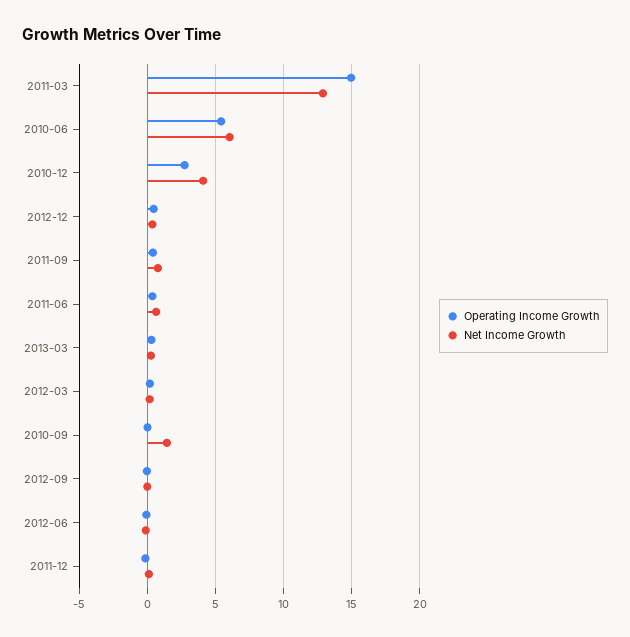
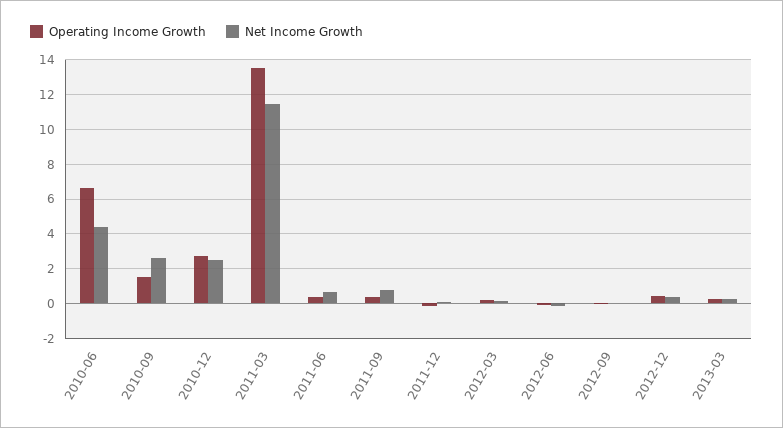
  {
    "Operating Income Growth": {
-     "2011-03": 15,
+     "2011-03": 13.5,
-     "2010-06": 5.5,
+     "2010-06": 6.5,
      "2010-12": 2.5,
      "2012-12": 0.5,
      "2011-09": 0.5,
      "2011-06": 0.5,
      "2013-03": 0.5,
      "2012-03": 0,
-     "2010-09": 0,
+     "2010-09": 1.5,
      "2012-09": 0,
      "2012-06": 0,
      "2011-12": 0
    },
    "Net Income Growth": {
-     "2011-03": 13,
+     "2011-03": 11.5,
-     "2010-06": 6,
+     "2010-06": 4.5,
-     "2010-12": 4,
+     "2010-12": 2.5,
      "2012-12": 0.5,
      "2011-09": 1,
      "2011-06": 0.5,
      "2013-03": 0.5,
      "2012-03": 0,
-     "2010-09": 1.5,
+     "2010-09": 2.5,
      "2012-09": 0,
      "2012-06": 0,
      "2011-12": 0
    }
  }

